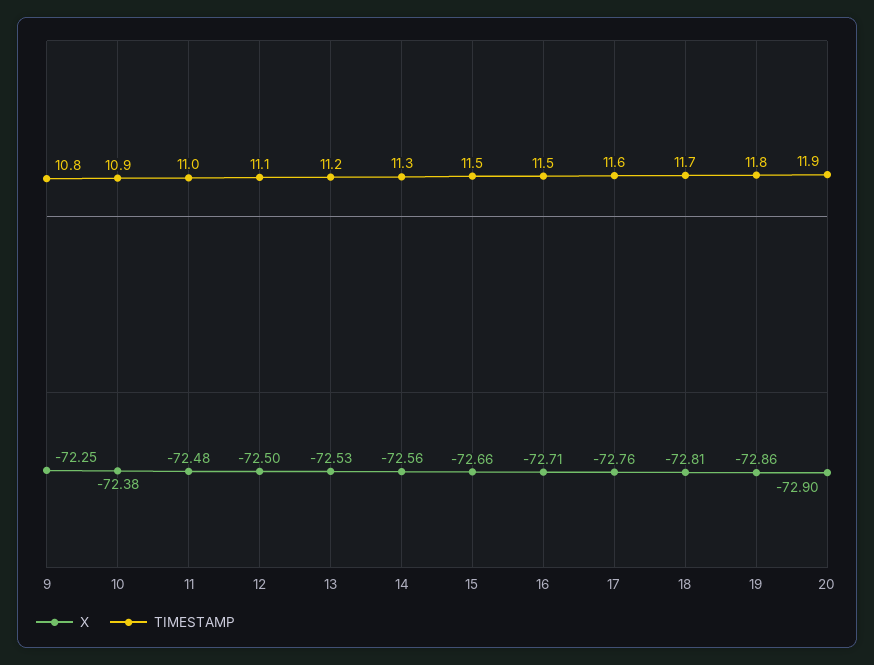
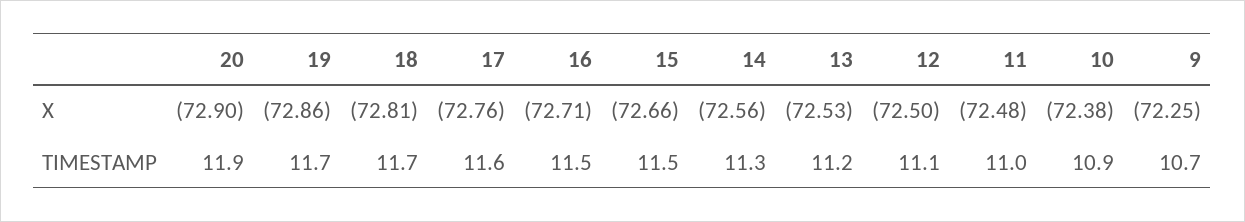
  {
    "X": {
      "9": -72.25,
      "10": -72.38,
      "11": -72.48,
      "12": -72.5,
      "13": -72.53,
      "14": -72.56,
      "15": -72.66,
      "16": -72.71,
      "17": -72.76,
      "18": -72.81,
      "19": -72.86,
      "20": -72.9
    },
    "TIMESTAMP": {
-     "9": 10.8,
+     "9": 10.7,
      "10": 10.9,
      "11": 11,
      "12": 11.1,
      "13": 11.2,
      "14": 11.3,
      "15": 11.5,
      "16": 11.5,
      "17": 11.6,
      "18": 11.7,
-     "19": 11.8,
+     "19": 11.7,
      "20": 11.9
    }
  }

